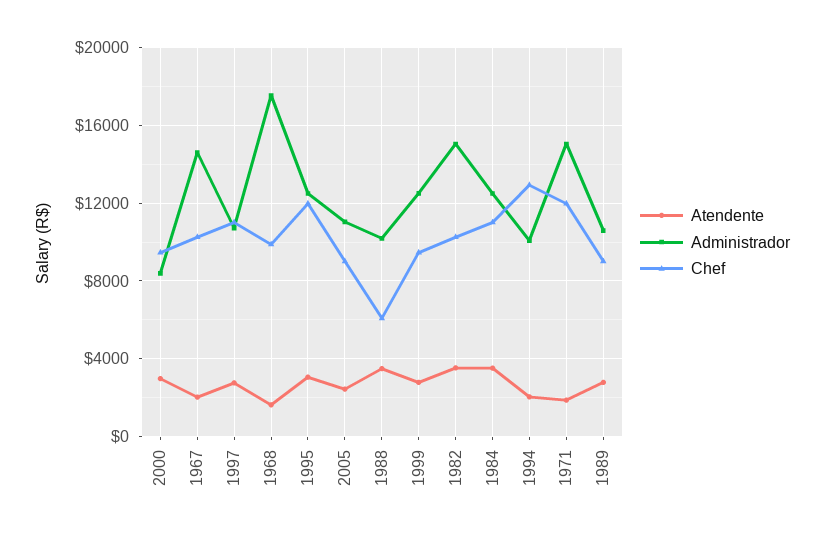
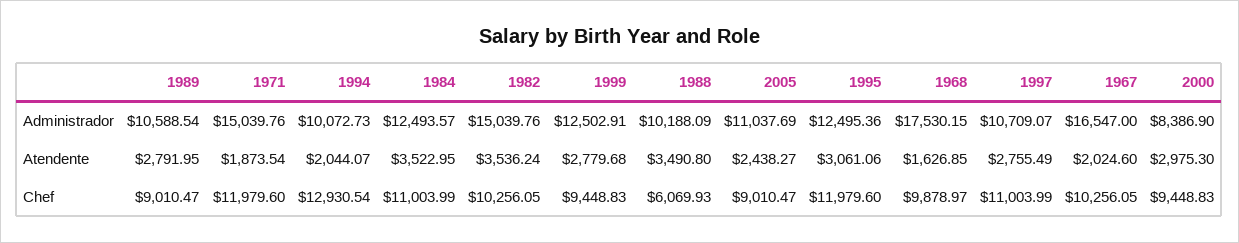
  {
    "Atendente": {
      "2000": 2975.3,
      "1967": 2024.6,
      "1997": 2755.49,
      "1968": 1626.85,
      "1995": 3061.06,
      "2005": 2438.27,
      "1988": 3490.8,
      "1999": 2779.68,
      "1982": 3536.24,
      "1984": 3522.95,
      "1994": 2044.07,
      "1971": 1873.54,
      "1989": 2791.95
    },
    "Administrador": {
      "2000": 8386.9,
-     "1967": 14500,
+     "1967": 16547,
      "1997": 10709.07,
      "1968": 17530.15,
      "1995": 12495.36,
      "2005": 11037.69,
      "1988": 10188.09,
      "1999": 12502.91,
      "1982": 15039.76,
      "1984": 12493.57,
      "1994": 10072.73,
      "1971": 15039.76,
      "1989": 10588.54
    },
    "Chef": {
      "2000": 9448.83,
      "1967": 10256.05,
      "1997": 11003.99,
      "1968": 9878.97,
      "1995": 11979.6,
      "2005": 9010.47,
      "1988": 6069.93,
      "1999": 9448.83,
      "1982": 10256.05,
      "1984": 11003.99,
      "1994": 12930.54,
      "1971": 11979.6,
      "1989": 9010.47
    }
  }

